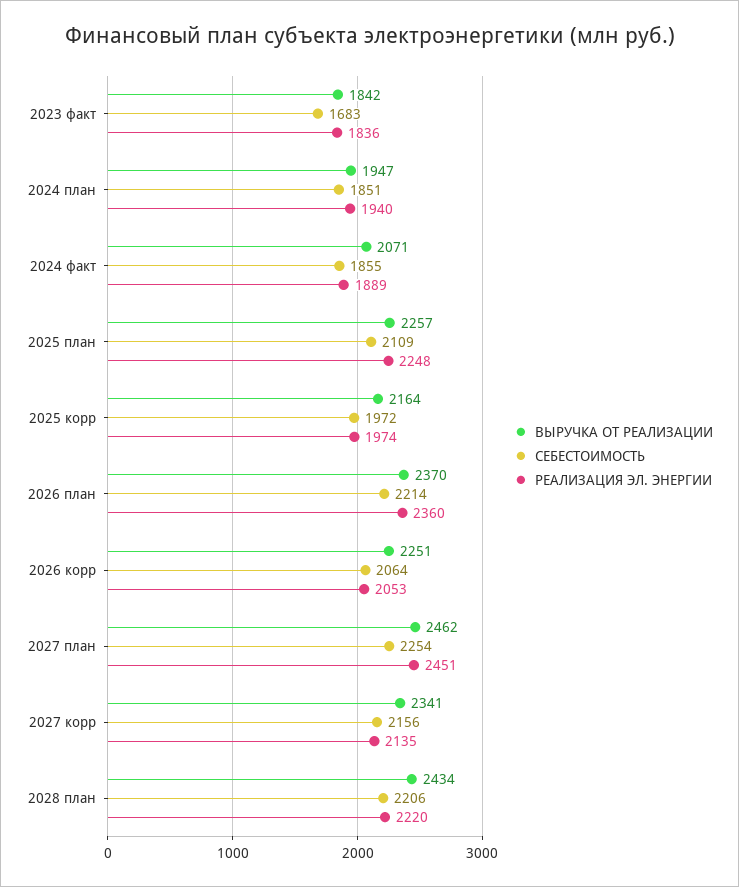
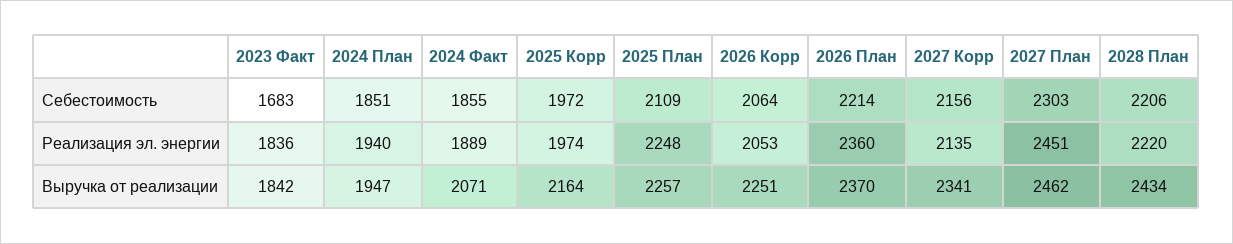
  {
    "ВЫРУЧКА ОТ РЕАЛИЗАЦИИ": {
      "2023 факт": 1842,
      "2024 план": 1947,
      "2024 факт": 2071,
      "2025 план": 2257,
      "2025 корр": 2164,
      "2026 план": 2370,
      "2026 корр": 2251,
      "2027 план": 2462,
      "2027 корр": 2341,
      "2028 план": 2434
    },
    "СЕБЕСТОИМОСТЬ": {
      "2023 факт": 1683,
      "2024 план": 1851,
      "2024 факт": 1855,
      "2025 план": 2109,
      "2025 корр": 1972,
      "2026 план": 2214,
      "2026 корр": 2064,
-     "2027 план": 2254,
+     "2027 план": 2303,
      "2027 корр": 2156,
      "2028 план": 2206
    },
    "РЕАЛИЗАЦИЯ ЭЛ. ЭНЕРГИИ": {
      "2023 факт": 1836,
      "2024 план": 1940,
      "2024 факт": 1889,
      "2025 план": 2248,
      "2025 корр": 1974,
      "2026 план": 2360,
      "2026 корр": 2053,
      "2027 план": 2451,
      "2027 корр": 2135,
      "2028 план": 2220
    }
  }

